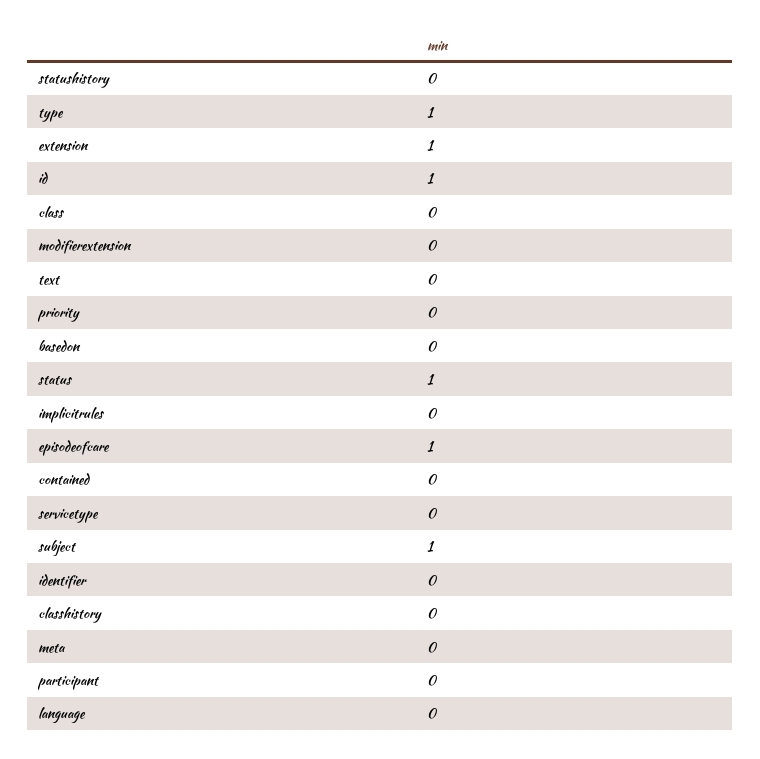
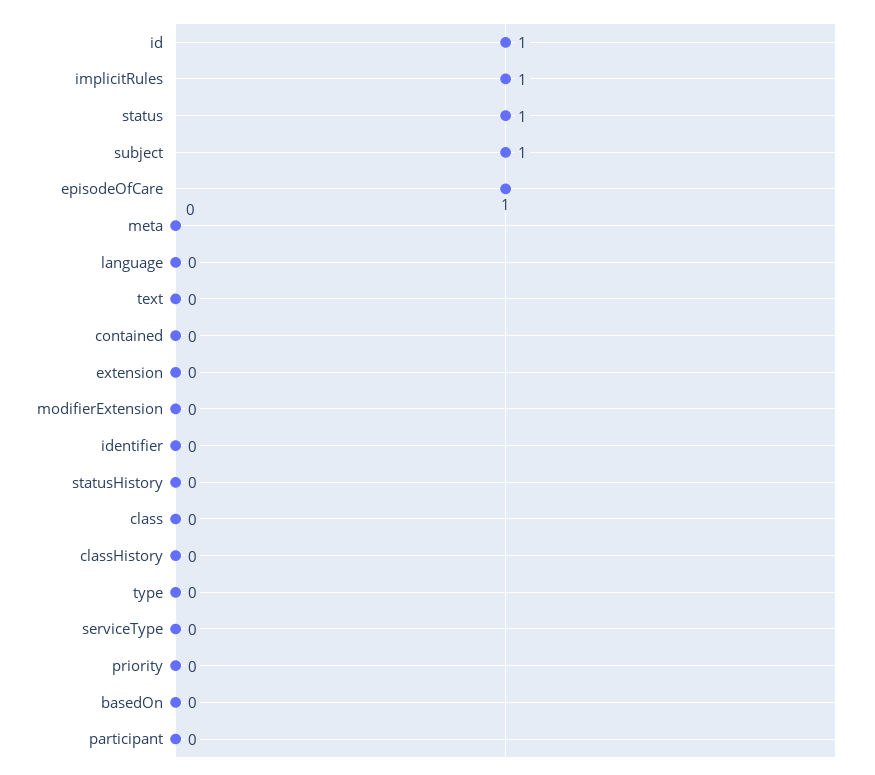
  {
    "statushistory": 0,
-   "type": 1,
+   "type": 0,
-   "extension": 1,
+   "extension": 0,
    "id": 1,
    "class": 0,
    "modifierextension": 0,
    "text": 0,
    "priority": 0,
    "basedon": 0,
    "status": 1,
-   "implicitrules": 0,
+   "implicitrules": 1,
    "episodeofcare": 1,
    "contained": 0,
    "servicetype": 0,
    "subject": 1,
    "identifier": 0,
    "classhistory": 0,
    "meta": 0,
    "participant": 0,
    "language": 0
  }

